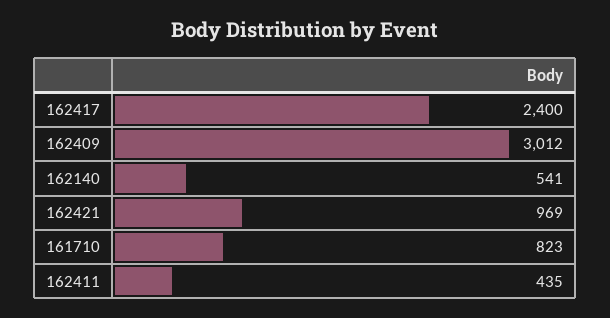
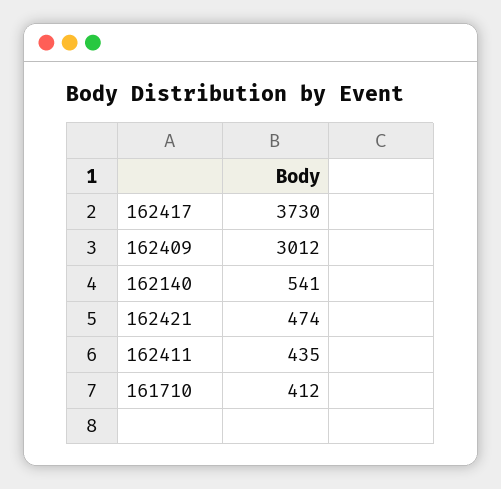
  {
-   "162417": 2400,
+   "162417": 3730,
    "162409": 3012,
    "162140": 541,
-   "162421": 969,
+   "162421": 474,
-   "161710": 823,
+   "161710": 412,
    "162411": 435
  }

